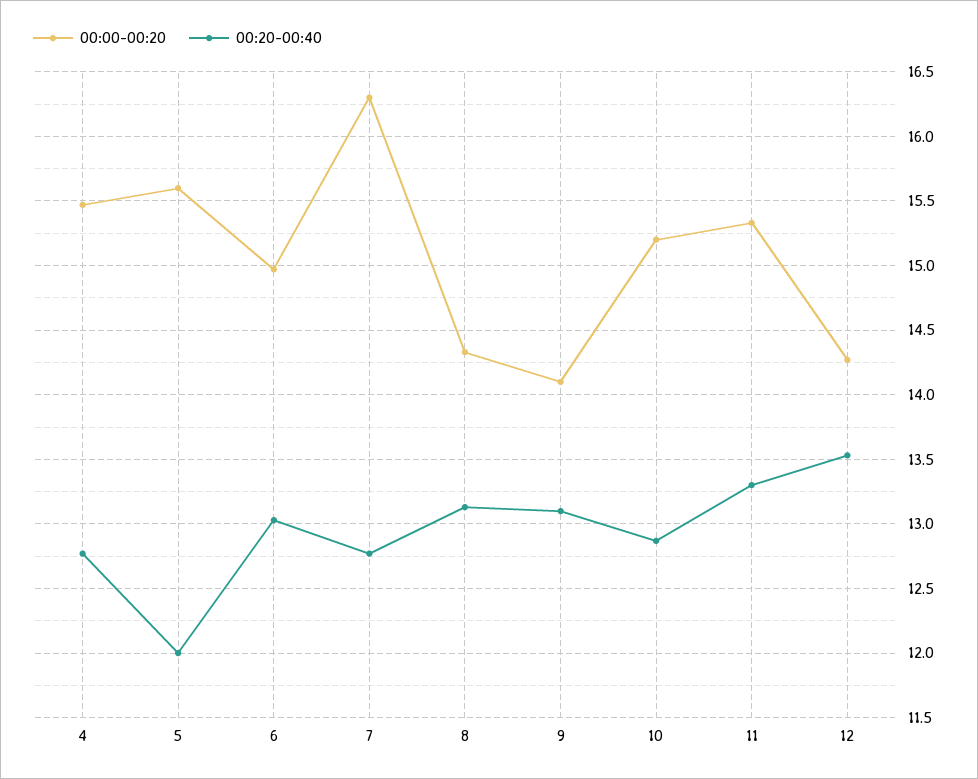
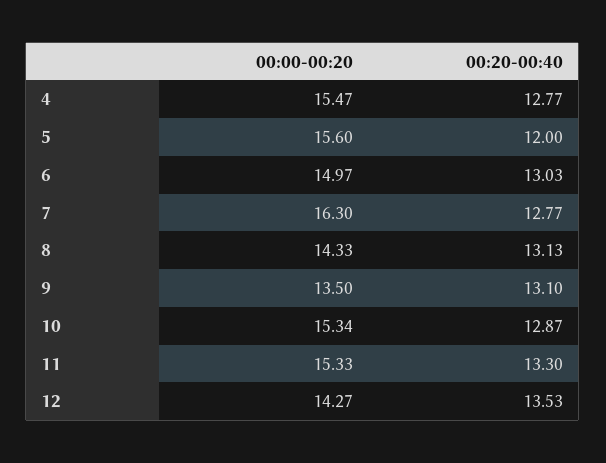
  {
    "00:00-00:20": {
      "4": 15.47,
      "5": 15.6,
      "6": 14.97,
      "7": 16.3,
      "8": 14.33,
-     "9": 14.1,
+     "9": 13.5,
-     "10": 15.2,
+     "10": 15.34,
      "11": 15.33,
      "12": 14.27
    },
    "00:20-00:40": {
      "4": 12.77,
      "5": 12,
      "6": 13.03,
      "7": 12.77,
      "8": 13.13,
      "9": 13.1,
      "10": 12.87,
      "11": 13.3,
      "12": 13.53
    }
  }

